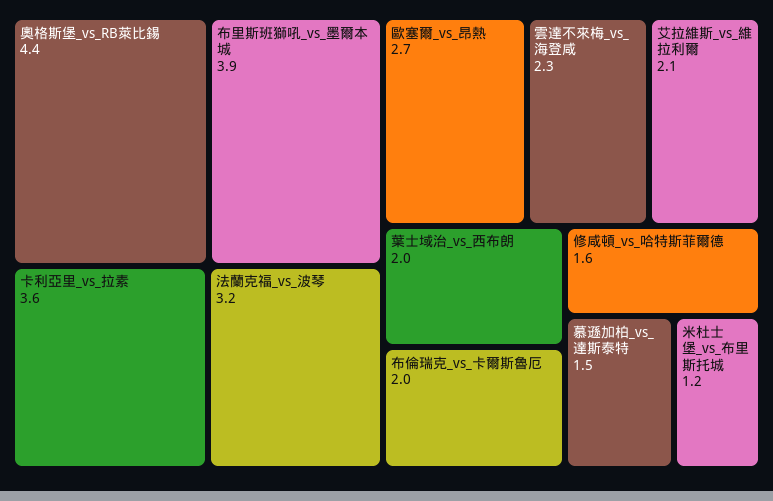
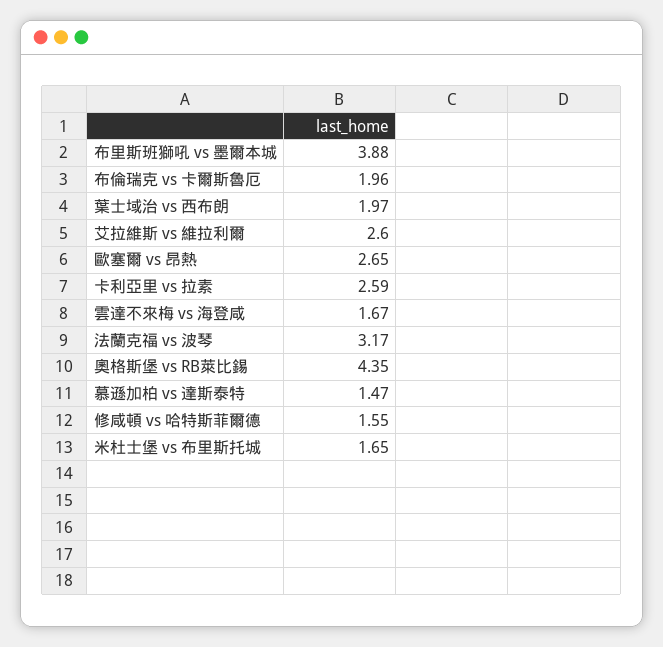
  {
    "奧格斯堡_vs_RB萊比錫": 4.35,
    "布里斯班獅吼_vs_墨爾本城": 3.88,
-   "卡利亞里_vs_拉素": 3.6,
+   "卡利亞里_vs_拉素": 2.59,
    "法蘭克福_vs_波琴": 3.17,
    "歐塞爾_vs_昂熱": 2.65,
-   "雲達不來梅_vs_海登咸": 2.3,
+   "雲達不來梅_vs_海登咸": 1.67,
-   "艾拉維斯_vs_維拉利爾": 2.1,
+   "艾拉維斯_vs_維拉利爾": 2.6,
    "葉士域治_vs_西布朗": 1.97,
    "布倫瑞克_vs_卡爾斯魯厄": 1.96,
    "修咸頓_vs_哈特斯菲爾德": 1.55,
    "慕遜加柏_vs_達斯泰特": 1.47,
-   "米杜士堡_vs_布里斯托城": 1.2
+   "米杜士堡_vs_布里斯托城": 1.65
  }

